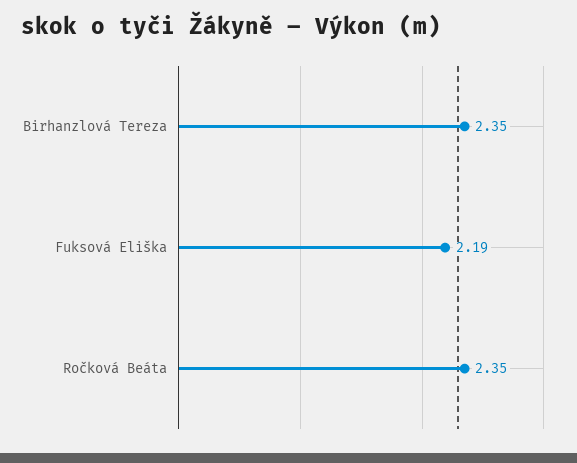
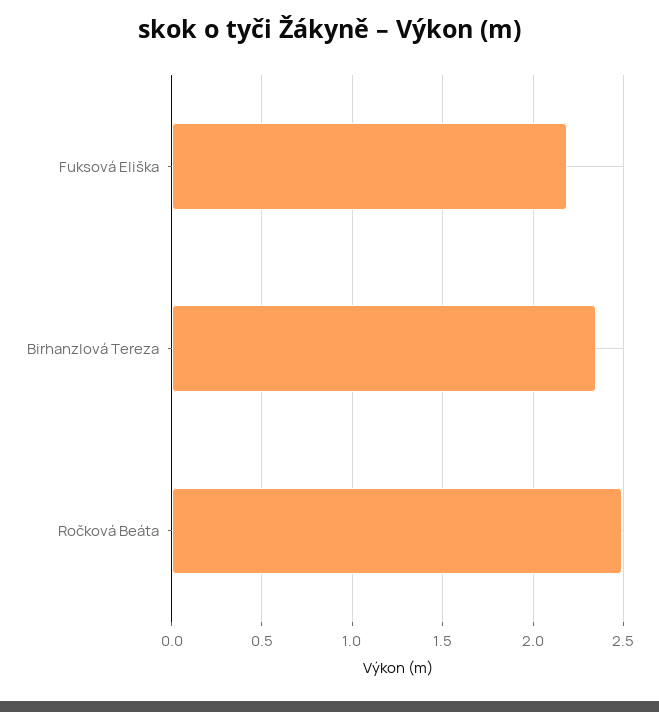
  {
    "Birhanzlová Tereza": 2.35,
    "Fuksová Eliška": 2.19,
-   "Ročková Beáta": 2.35
+   "Ročková Beáta": 2.5
  }

